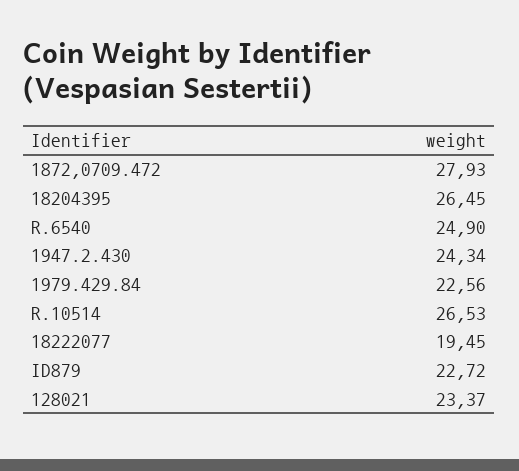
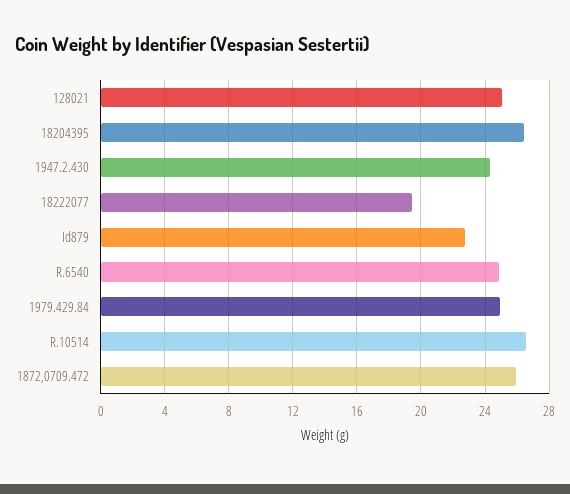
  {
-   "1872,0709.472": 27.93,
+   "1872,0709.472": 26,
    "18204395": 26.45,
    "R.6540": 24.9,
    "1947.2.430": 24.34,
-   "1979.429.84": 22.56,
+   "1979.429.84": 25,
    "R.10514": 26.53,
    "18222077": 19.45,
    "ID879": 22.72,
-   "128021": 23.37
+   "128021": 25
  }

